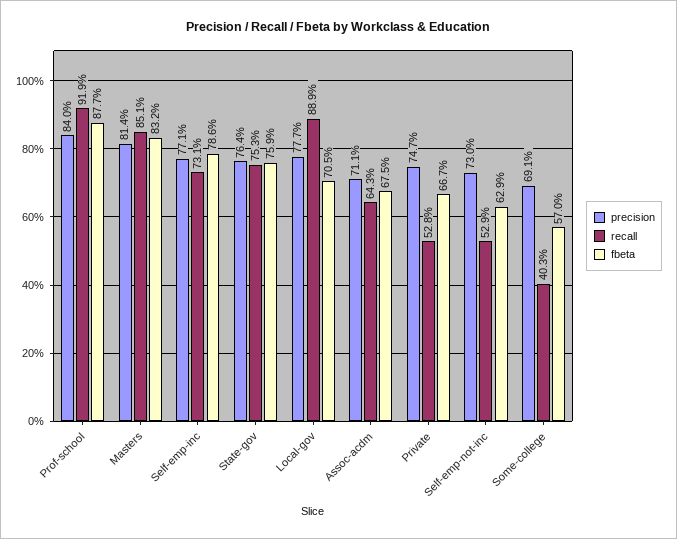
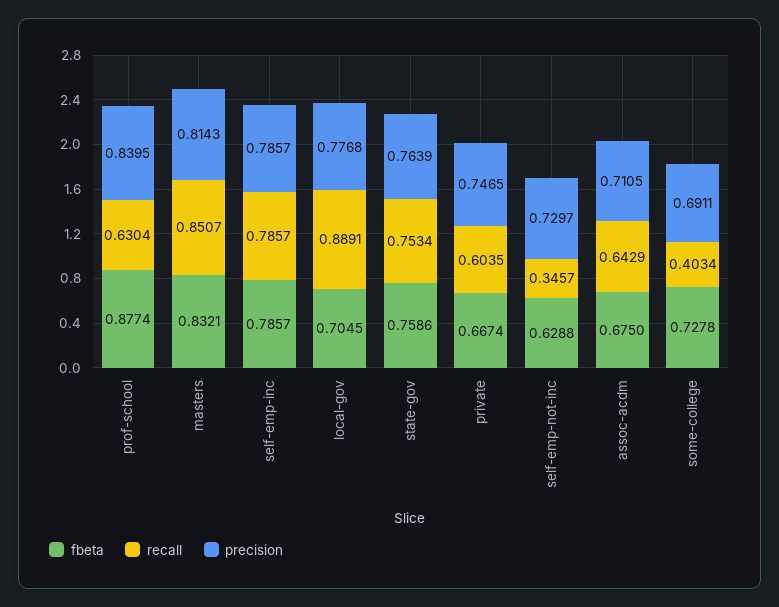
  {
    "precision": {
      "Prof-school": 0.8395,
      "Masters": 0.8143,
-     "Self-emp-inc": 0.771,
+     "Self-emp-inc": 0.7857,
      "State-gov": 0.7639,
      "Local-gov": 0.7768,
      "Assoc-acdm": 0.7105,
      "Private": 0.7465,
      "Self-emp-not-inc": 0.7297,
      "Some-college": 0.6911
    },
    "recall": {
-     "Prof-school": 0.919,
+     "Prof-school": 0.6304,
      "Masters": 0.8507,
-     "Self-emp-inc": 0.731,
+     "Self-emp-inc": 0.7857,
      "State-gov": 0.7534,
      "Local-gov": 0.8891,
      "Assoc-acdm": 0.6429,
-     "Private": 0.528,
+     "Private": 0.6035,
-     "Self-emp-not-inc": 0.529,
+     "Self-emp-not-inc": 0.3457,
      "Some-college": 0.4034
    },
    "fbeta": {
      "Prof-school": 0.8774,
      "Masters": 0.8321,
      "Self-emp-inc": 0.7857,
      "State-gov": 0.7586,
      "Local-gov": 0.7045,
      "Assoc-acdm": 0.675,
      "Private": 0.6674,
      "Self-emp-not-inc": 0.6288,
-     "Some-college": 0.57
+     "Some-college": 0.7278
    }
  }

